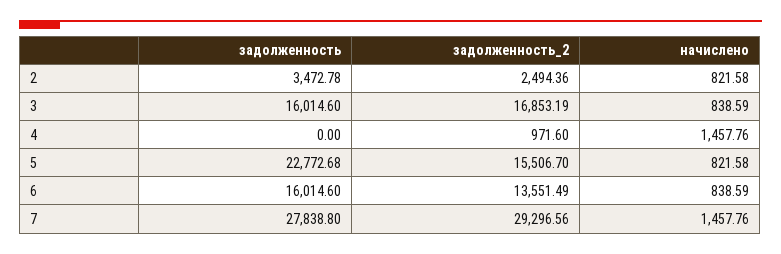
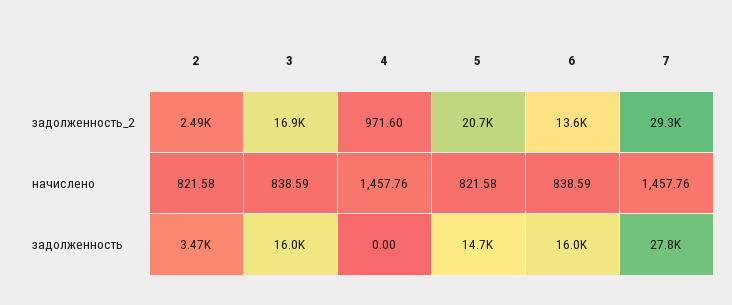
  {
    "задолженность": {
      "2": 3472.78,
      "3": 16014.6,
      "4": 0,
-     "5": 22772.68,
+     "5": 14700,
      "6": 16014.6,
      "7": 27838.8
    },
    "задолженность_2": {
      "2": 2494.36,
      "3": 16853.19,
      "4": 971.6,
-     "5": 15506.7,
+     "5": 20700,
      "6": 13551.49,
      "7": 29296.56
    },
    "начислено": {
      "2": 821.58,
      "3": 838.59,
      "4": 1457.76,
      "5": 821.58,
      "6": 838.59,
      "7": 1457.76
    }
  }

